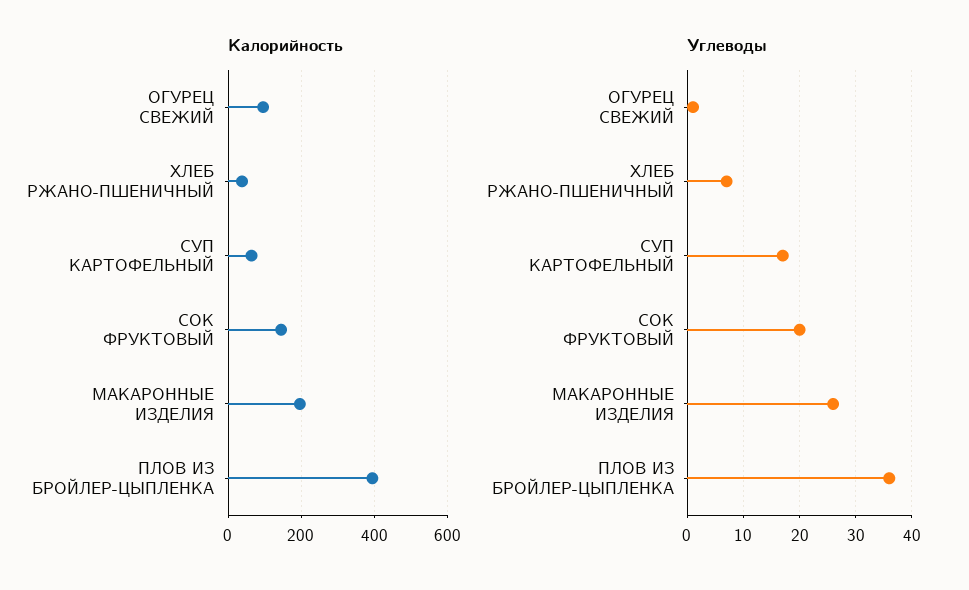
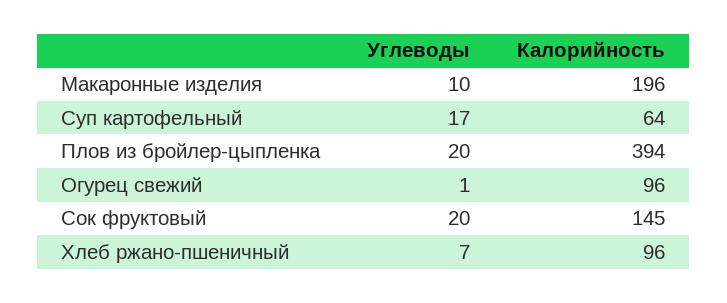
  {
    "Калорийность": {
      "ОГУРЕЦ СВЕЖИЙ": 96,
-     "ХЛЕБ РЖАНО-ПШЕНИЧНЫЙ": 40,
+     "ХЛЕБ РЖАНО-ПШЕНИЧНЫЙ": 96,
      "СУП КАРТОФЕЛЬНЫЙ": 64,
      "СОК ФРУКТОВЫЙ": 145,
      "МАКАРОННЫЕ ИЗДЕЛИЯ": 196,
      "ПЛОВ ИЗ БРОЙЛЕР-ЦЫПЛЕНКА": 394
    },
    "Углеводы": {
      "ОГУРЕЦ СВЕЖИЙ": 1,
      "ХЛЕБ РЖАНО-ПШЕНИЧНЫЙ": 7,
      "СУП КАРТОФЕЛЬНЫЙ": 17,
      "СОК ФРУКТОВЫЙ": 20,
-     "МАКАРОННЫЕ ИЗДЕЛИЯ": 25,
+     "МАКАРОННЫЕ ИЗДЕЛИЯ": 10,
-     "ПЛОВ ИЗ БРОЙЛЕР-ЦЫПЛЕНКА": 35
+     "ПЛОВ ИЗ БРОЙЛЕР-ЦЫПЛЕНКА": 20
    }
  }

